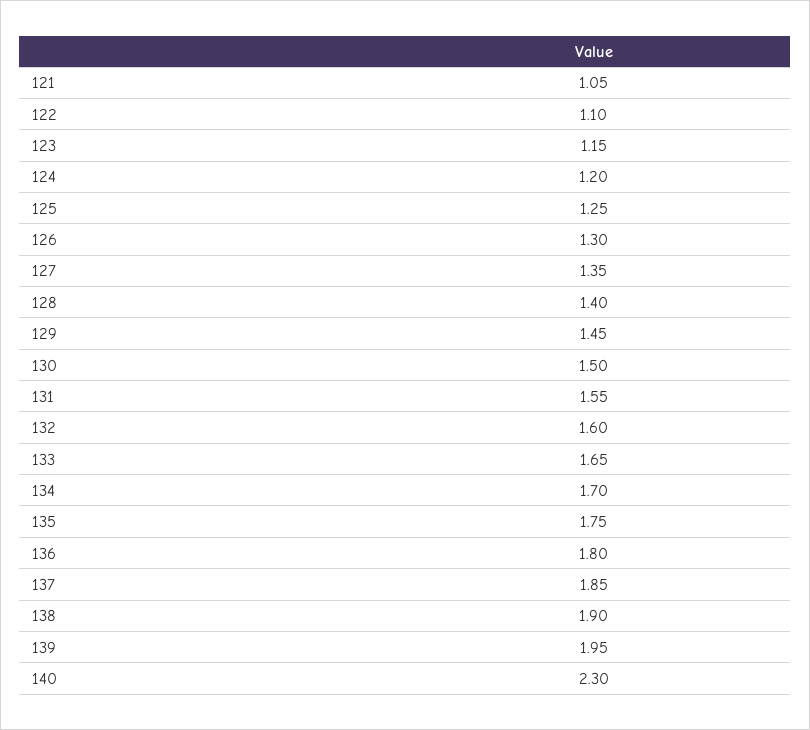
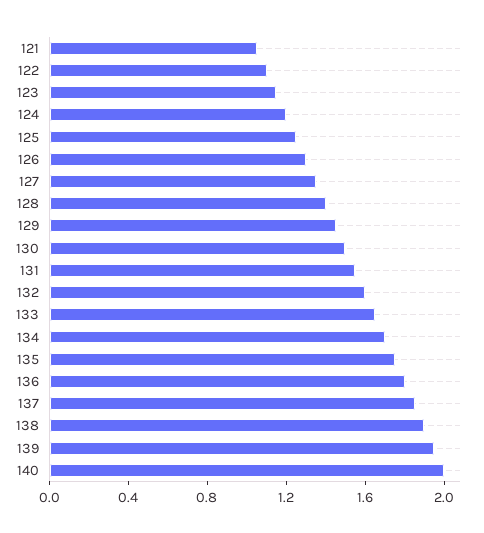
  {
    "121": 1.05,
    "122": 1.1,
    "123": 1.15,
    "124": 1.2,
    "125": 1.25,
    "126": 1.3,
    "127": 1.35,
    "128": 1.4,
    "129": 1.45,
    "130": 1.5,
    "131": 1.55,
    "132": 1.6,
    "133": 1.65,
    "134": 1.7,
    "135": 1.75,
    "136": 1.8,
    "137": 1.85,
    "138": 1.9,
    "139": 1.95,
-   "140": 2.3
+   "140": 2
  }

